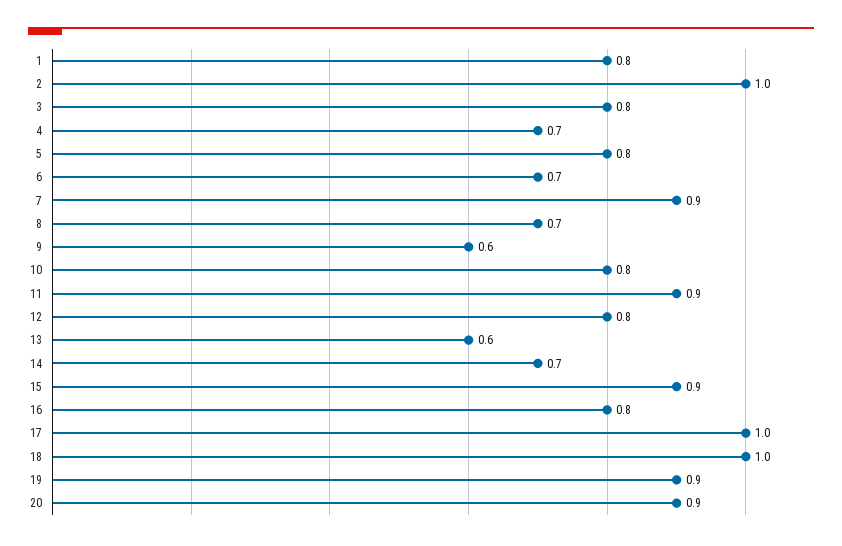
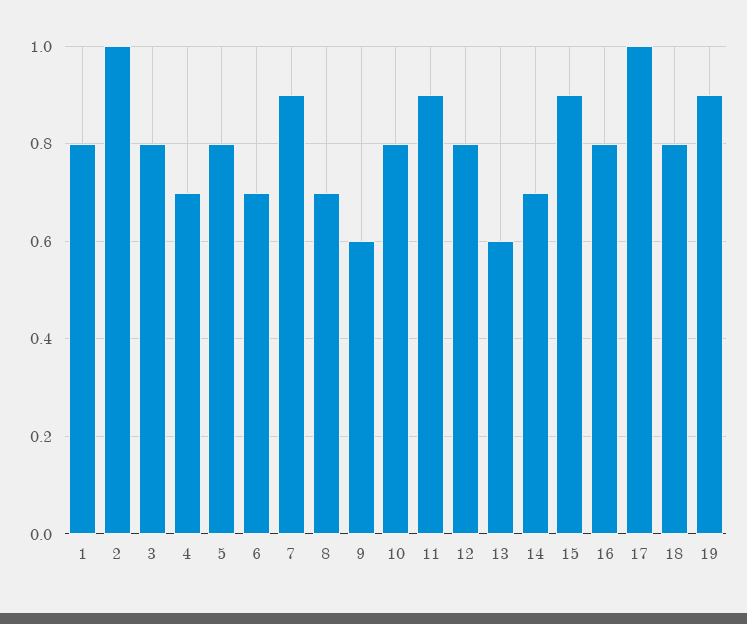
  {
    "1": 0.8,
    "2": 1,
    "3": 0.8,
    "4": 0.7,
    "5": 0.8,
    "6": 0.7,
    "7": 0.9,
    "8": 0.7,
    "9": 0.6,
    "10": 0.8,
    "11": 0.9,
    "12": 0.8,
    "13": 0.6,
    "14": 0.7,
    "15": 0.9,
    "16": 0.8,
    "17": 1,
-   "18": 1,
+   "18": 0.8,
-   "19": 0.9,
+   "19": 0.9
-   "20": 0.9
  }

